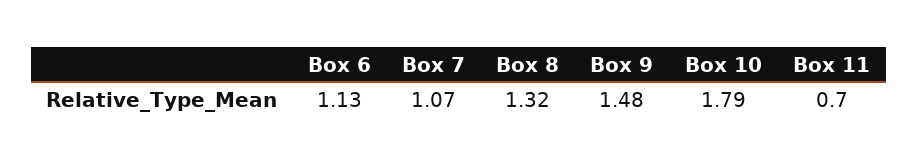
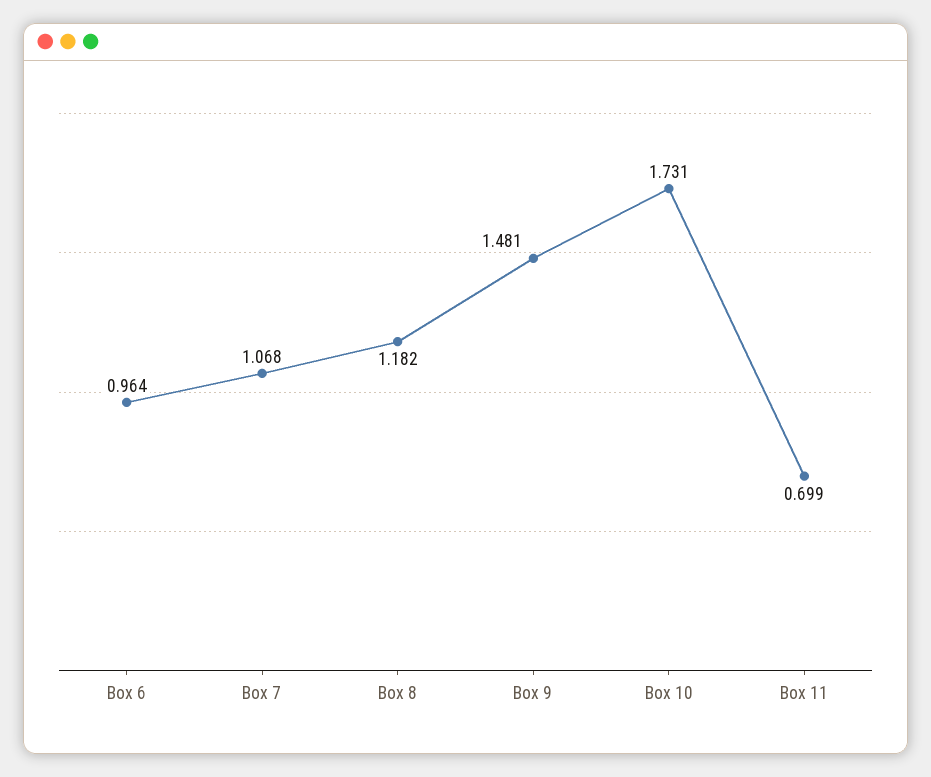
  {
-   "Box 6": 1.13,
+   "Box 6": 0.964,
    "Box 7": 1.068,
-   "Box 8": 1.32,
+   "Box 8": 1.182,
    "Box 9": 1.481,
-   "Box 10": 1.79,
+   "Box 10": 1.731,
    "Box 11": 0.699
  }

